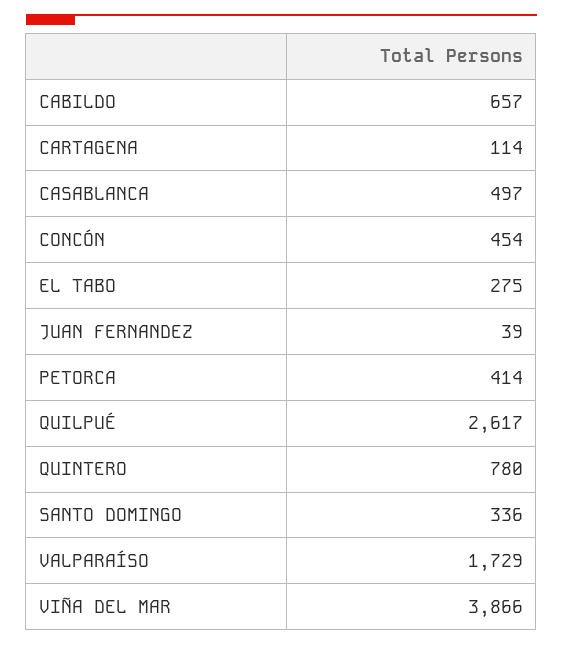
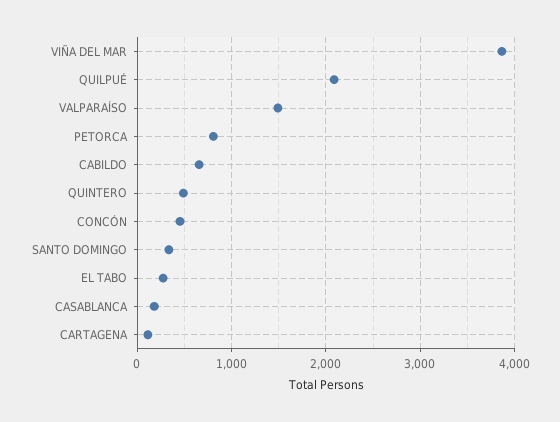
  {
    "CABILDO": 657,
    "CARTAGENA": 114,
-   "CASABLANCA": 497,
+   "CASABLANCA": 200,
    "CONCÓN": 454,
    "EL TABO": 275,
-   "JUAN FERNANDEZ": 39,
-   "PETORCA": 414,
+   "PETORCA": 800,
-   "QUILPUÉ": 2617,
+   "QUILPUÉ": 2100,
-   "QUINTERO": 780,
+   "QUINTERO": 500,
    "SANTO DOMINGO": 336,
-   "VALPARAÍSO": 1729,
+   "VALPARAÍSO": 1500,
    "VIÑA DEL MAR": 3866
  }

